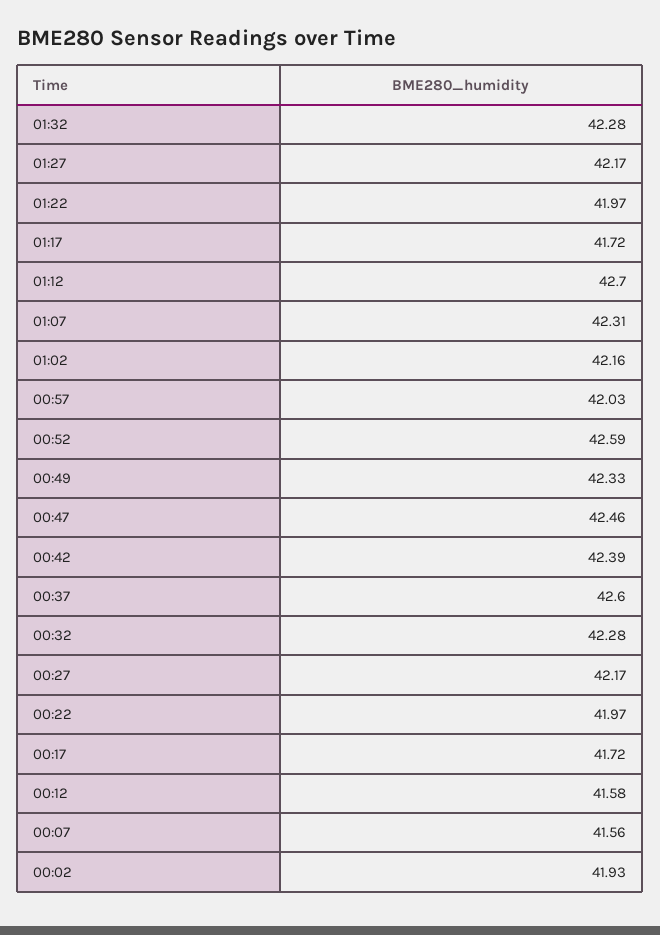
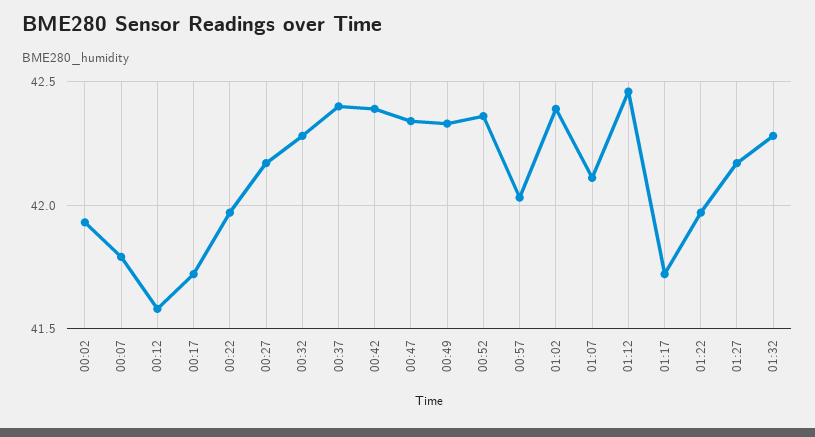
  {
    "01:32": 42.28,
    "01:27": 42.17,
    "01:22": 41.97,
    "01:17": 41.72,
-   "01:12": 42.7,
+   "01:12": 42.45,
-   "01:07": 42.31,
+   "01:07": 42.1,
-   "01:02": 42.16,
+   "01:02": 42.4,
    "00:57": 42.03,
-   "00:52": 42.59,
+   "00:52": 42.35,
    "00:49": 42.33,
-   "00:47": 42.46,
+   "00:47": 42.35,
    "00:42": 42.39,
-   "00:37": 42.6,
+   "00:37": 42.4,
    "00:32": 42.28,
    "00:27": 42.17,
    "00:22": 41.97,
    "00:17": 41.72,
    "00:12": 41.58,
-   "00:07": 41.56,
+   "00:07": 41.8,
    "00:02": 41.93
  }

